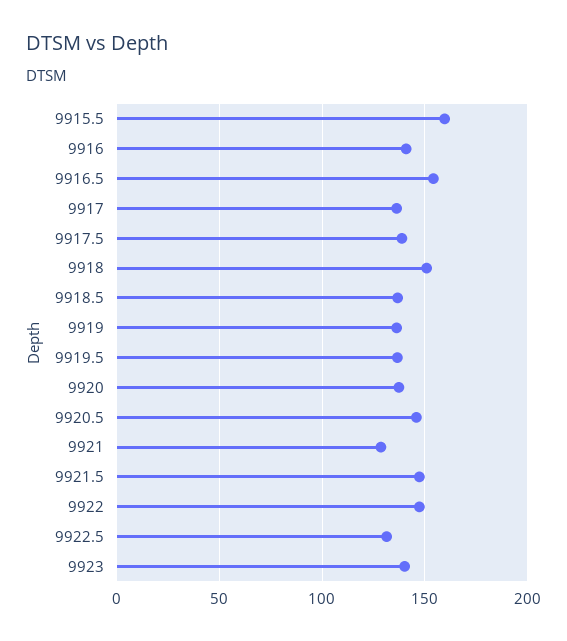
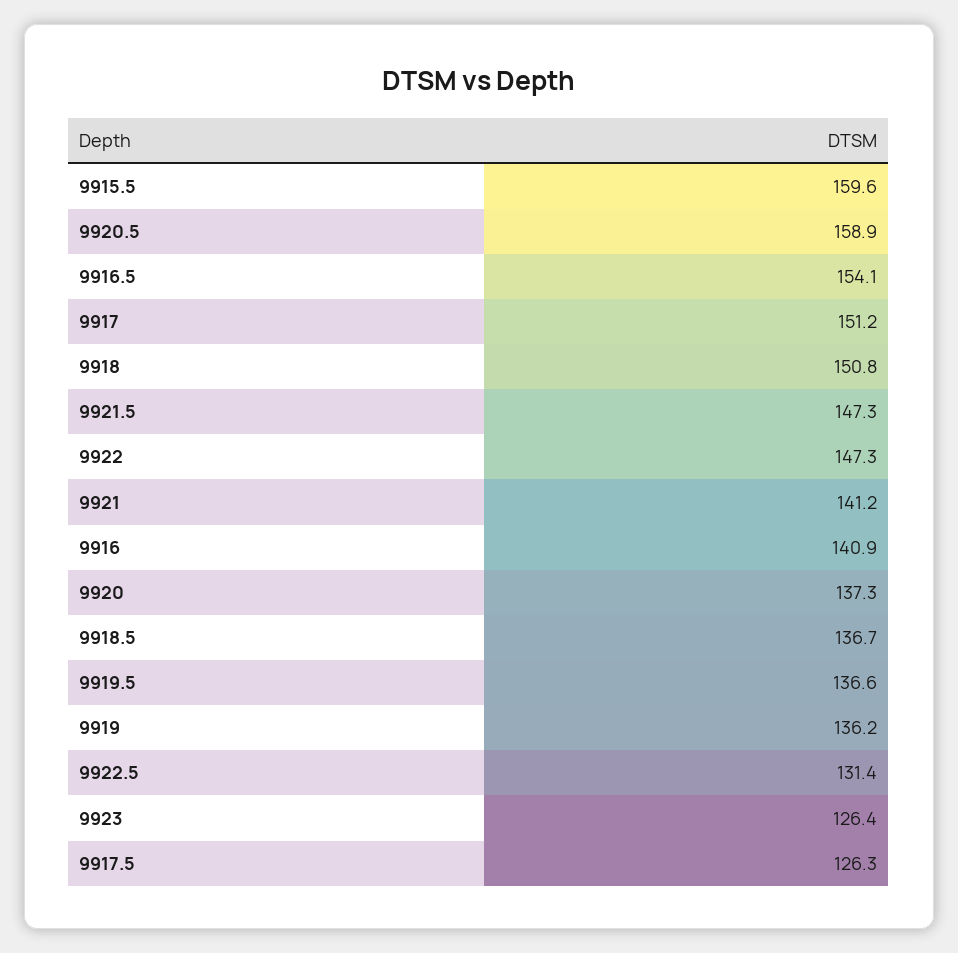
  {
    "9915.5": 159.6,
    "9916": 140.9,
    "9916.5": 154.1,
-   "9917": 135,
+   "9917": 151.2,
-   "9917.5": 140,
+   "9917.5": 126.3,
    "9918": 150.8,
    "9918.5": 136.7,
    "9919": 136.2,
    "9919.5": 136.6,
    "9920": 137.3,
-   "9920.5": 145,
+   "9920.5": 158.9,
-   "9921": 130,
+   "9921": 141.2,
    "9921.5": 147.3,
    "9922": 147.3,
    "9922.5": 131.4,
-   "9923": 140
+   "9923": 126.4
  }

